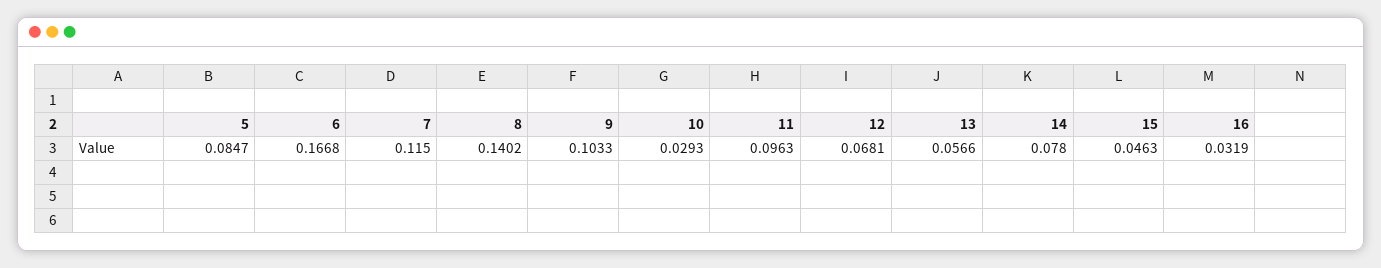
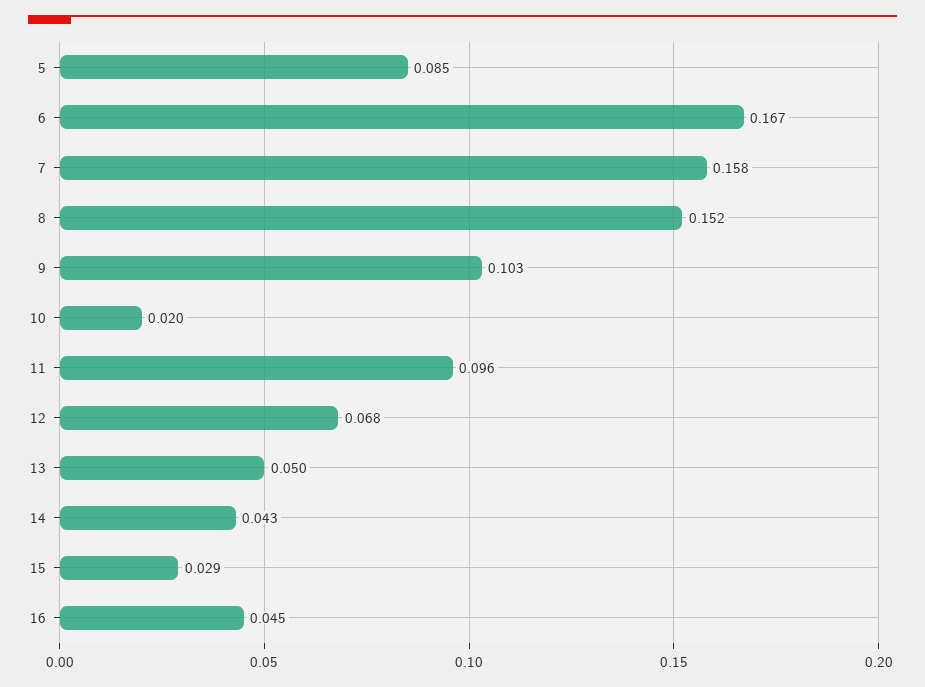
  {
    "5": 0.0847,
    "6": 0.1668,
-   "7": 0.115,
+   "7": 0.158,
-   "8": 0.1402,
+   "8": 0.152,
    "9": 0.1033,
-   "10": 0.0293,
+   "10": 0.02,
    "11": 0.0963,
    "12": 0.0681,
-   "13": 0.0566,
+   "13": 0.05,
-   "14": 0.078,
+   "14": 0.043,
-   "15": 0.0463,
+   "15": 0.029,
-   "16": 0.0319
+   "16": 0.045
  }

